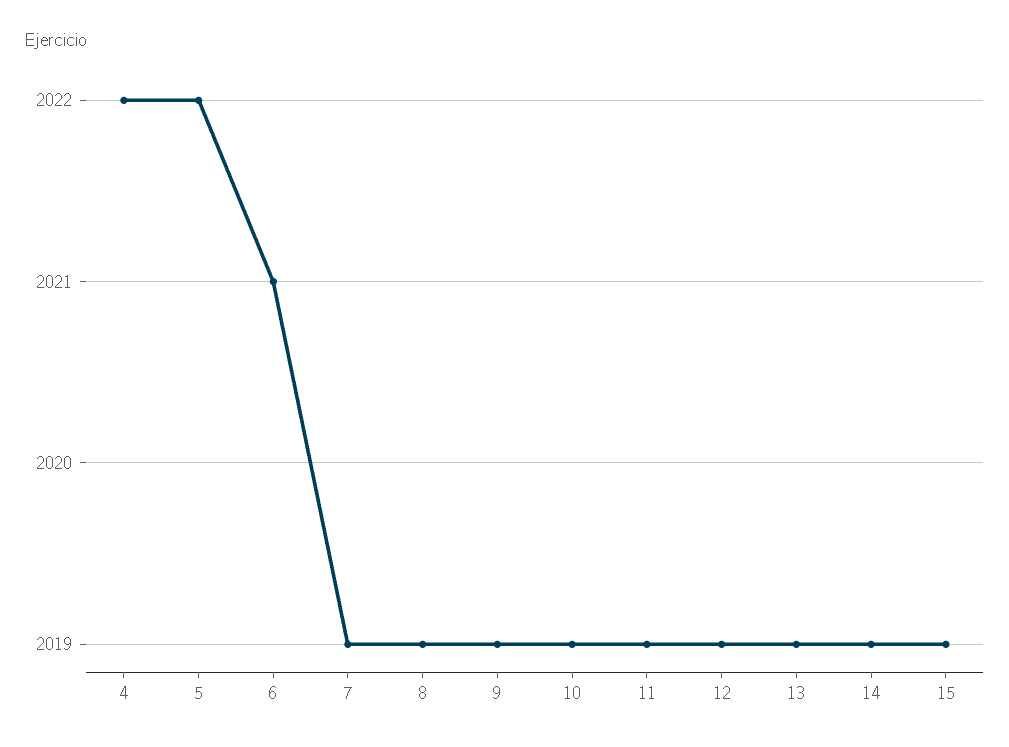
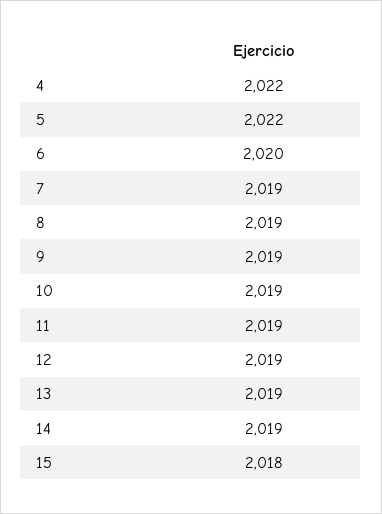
  {
    "4": 2022,
    "5": 2022,
-   "6": 2021,
+   "6": 2020,
    "7": 2019,
    "8": 2019,
    "9": 2019,
    "10": 2019,
    "11": 2019,
    "12": 2019,
    "13": 2019,
    "14": 2019,
-   "15": 2019
+   "15": 2018
  }

